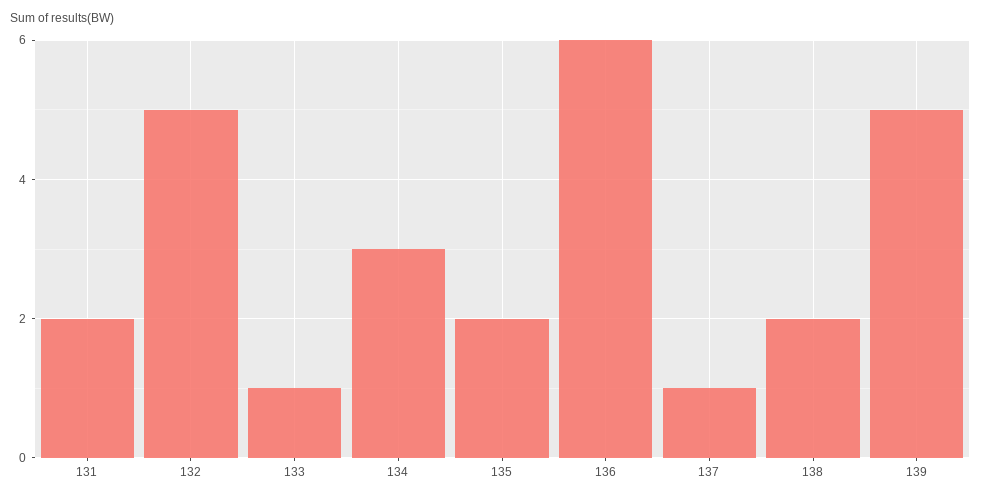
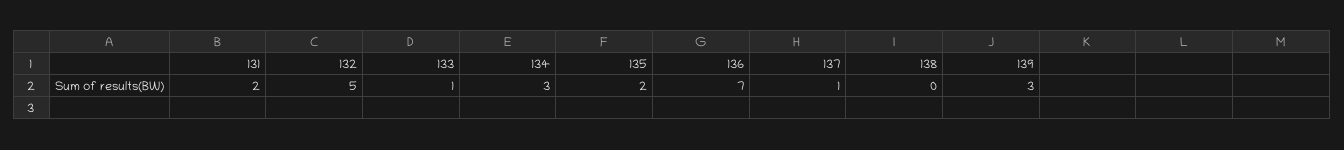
  {
    "131": 2,
    "132": 5,
    "133": 1,
    "134": 3,
    "135": 2,
-   "136": 6,
+   "136": 7,
    "137": 1,
-   "138": 2,
+   "138": 0,
-   "139": 5
+   "139": 3
  }

